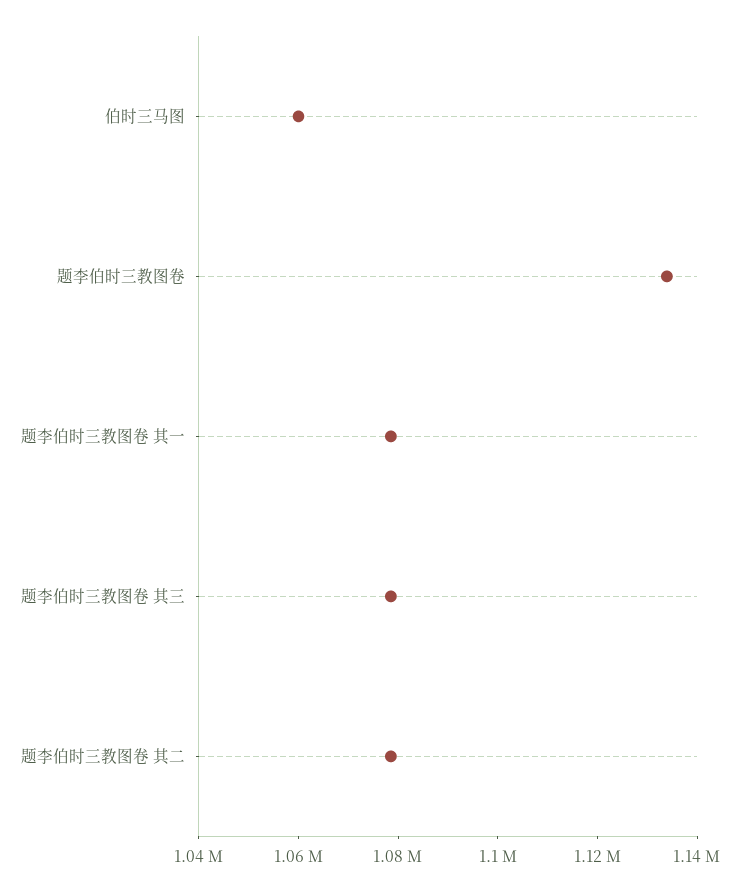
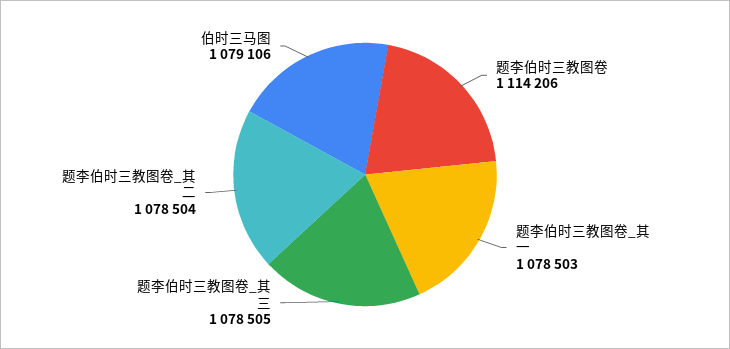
  {
-   "伯时三马图": 1060000,
+   "伯时三马图": 1079106,
-   "题李伯时三教图卷": 1135000,
+   "题李伯时三教图卷": 1114206,
    "题李伯时三教图卷 其一": 1078503,
    "题李伯时三教图卷 其三": 1078505,
    "题李伯时三教图卷 其二": 1078504
  }

